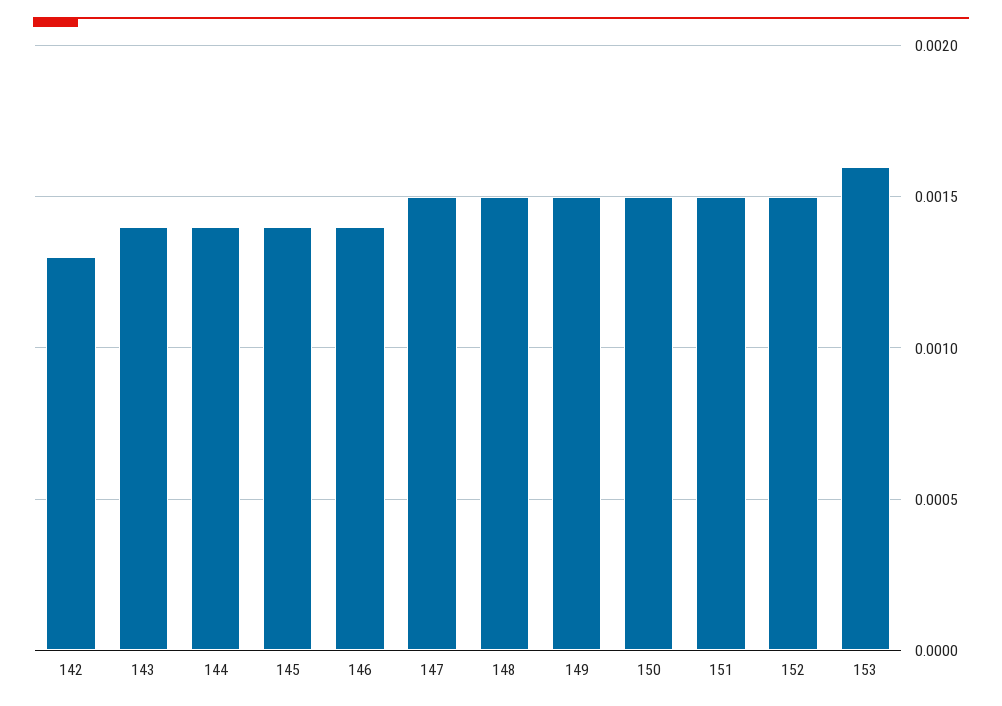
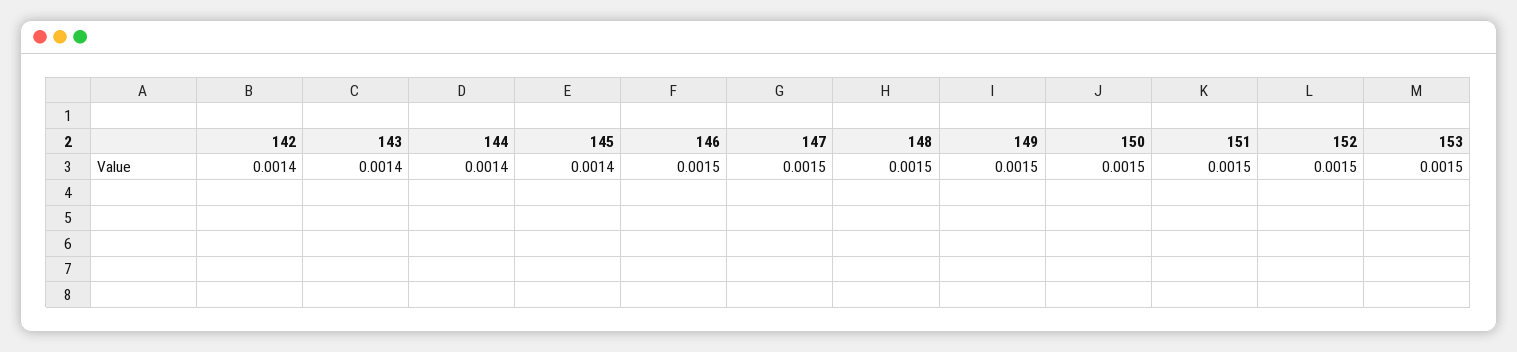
  {
-   "142": 0.0013,
+   "142": 0.0014,
    "143": 0.0014,
    "144": 0.0014,
    "145": 0.0014,
-   "146": 0.0014,
+   "146": 0.0015,
    "147": 0.0015,
    "148": 0.0015,
    "149": 0.0015,
    "150": 0.0015,
    "151": 0.0015,
    "152": 0.0015,
-   "153": 0.0016
+   "153": 0.0015
  }

